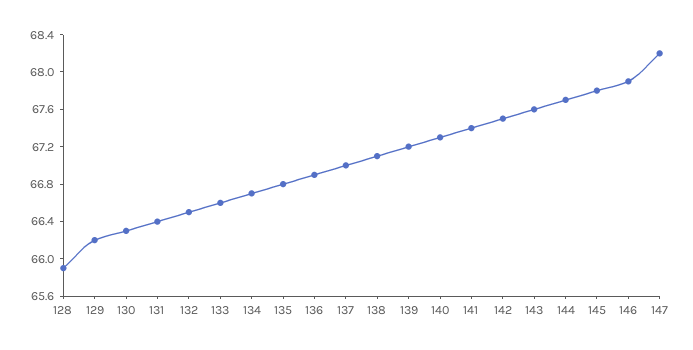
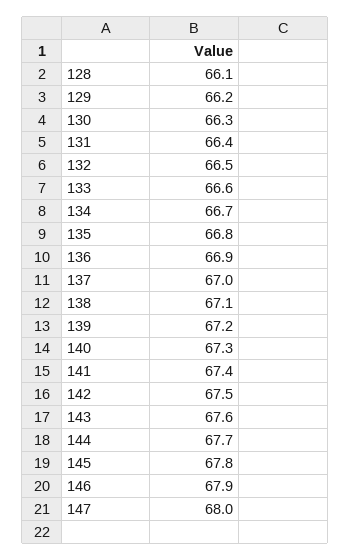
  {
-   "128": 65.9,
+   "128": 66.1,
    "129": 66.2,
    "130": 66.3,
    "131": 66.4,
    "132": 66.5,
    "133": 66.6,
    "134": 66.7,
    "135": 66.8,
    "136": 66.9,
    "137": 67,
    "138": 67.1,
    "139": 67.2,
    "140": 67.3,
    "141": 67.4,
    "142": 67.5,
    "143": 67.6,
    "144": 67.7,
    "145": 67.8,
    "146": 67.9,
-   "147": 68.2
+   "147": 68
  }

